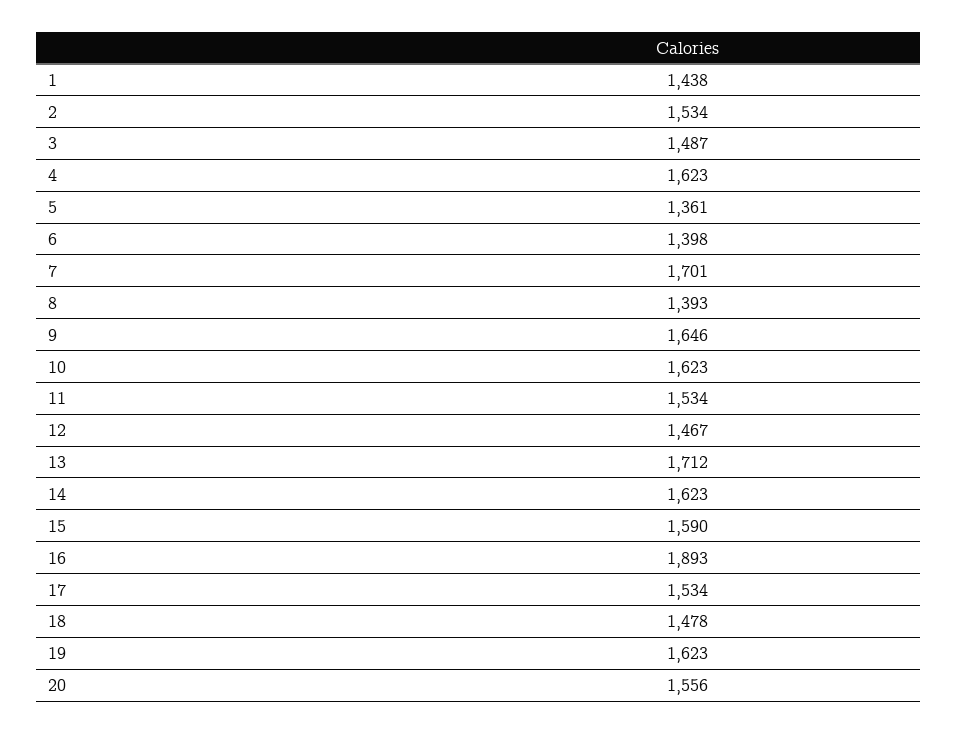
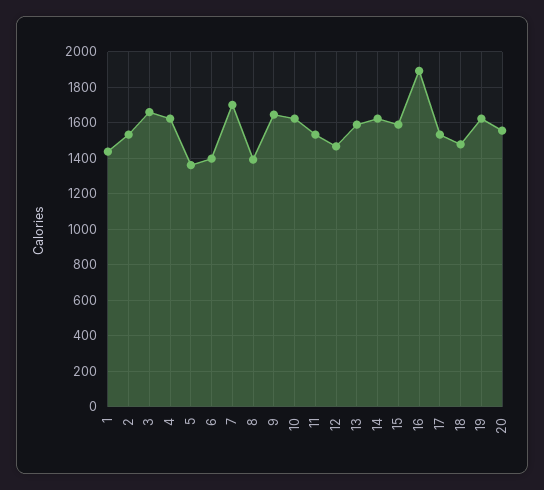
  {
    "1": 1438,
    "2": 1534,
-   "3": 1487,
+   "3": 1650,
    "4": 1623,
    "5": 1361,
    "6": 1398,
    "7": 1701,
    "8": 1393,
    "9": 1646,
    "10": 1623,
    "11": 1534,
    "12": 1467,
-   "13": 1712,
+   "13": 1600,
    "14": 1623,
    "15": 1590,
    "16": 1893,
    "17": 1534,
    "18": 1478,
    "19": 1623,
    "20": 1556
  }

